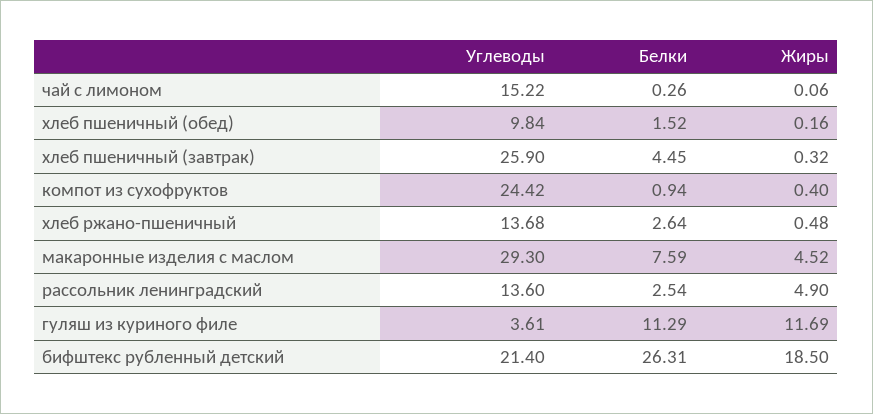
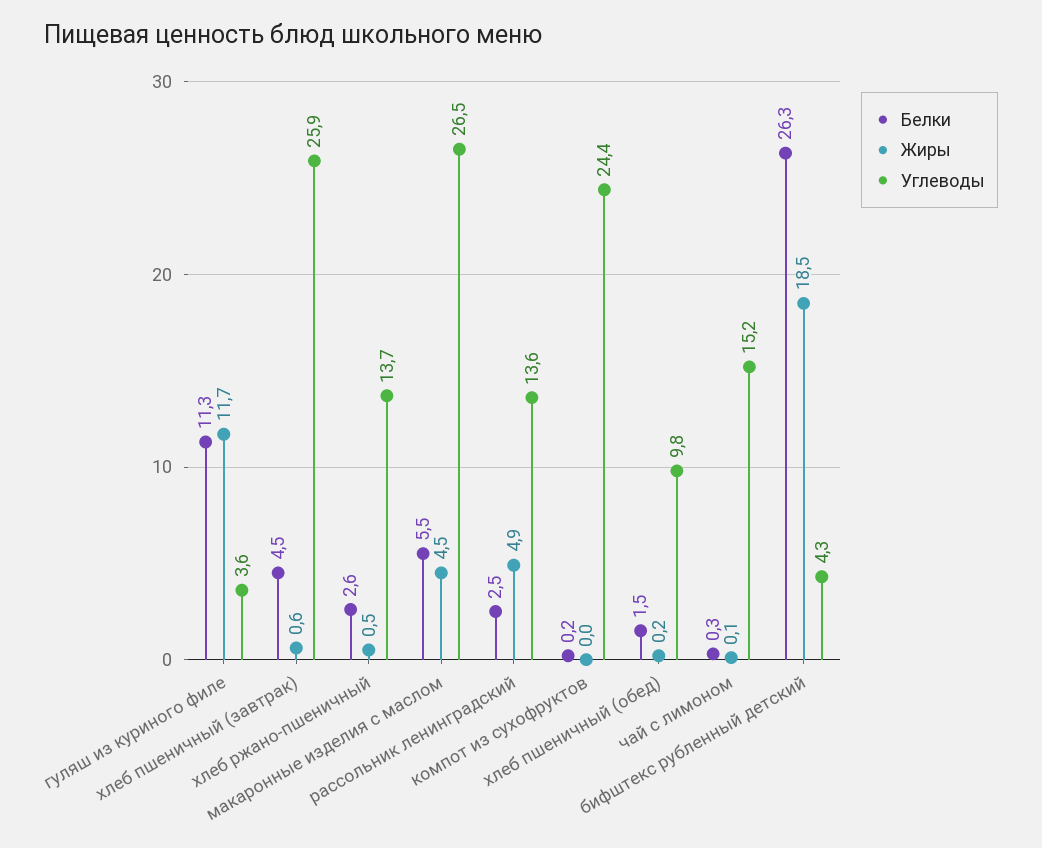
  {
    "Углеводы": {
      "чай с лимоном": 15.22,
      "хлеб пшеничный (обед)": 9.84,
      "хлеб пшеничный (завтрак)": 25.9,
      "компот из сухофруктов": 24.42,
      "хлеб ржано-пшеничный": 13.68,
-     "макаронные изделия с маслом": 29.3,
+     "макаронные изделия с маслом": 26.5,
      "рассольник ленинградский": 13.6,
      "гуляш из куриного филе": 3.61,
-     "бифштекс рубленный детский": 21.4
+     "бифштекс рубленный детский": 4.3
    },
    "Белки": {
      "чай с лимоном": 0.26,
      "хлеб пшеничный (обед)": 1.52,
      "хлеб пшеничный (завтрак)": 4.45,
-     "компот из сухофруктов": 0.94,
+     "компот из сухофруктов": 0.2,
      "хлеб ржано-пшеничный": 2.64,
-     "макаронные изделия с маслом": 7.59,
+     "макаронные изделия с маслом": 5.5,
      "рассольник ленинградский": 2.54,
      "гуляш из куриного филе": 11.29,
      "бифштекс рубленный детский": 26.31
    },
    "Жиры": {
      "чай с лимоном": 0.06,
      "хлеб пшеничный (обед)": 0.16,
-     "хлеб пшеничный (завтрак)": 0.32,
+     "хлеб пшеничный (завтрак)": 0.6,
-     "компот из сухофруктов": 0.4,
+     "компот из сухофруктов": 0,
      "хлеб ржано-пшеничный": 0.48,
      "макаронные изделия с маслом": 4.52,
      "рассольник ленинградский": 4.9,
      "гуляш из куриного филе": 11.69,
      "бифштекс рубленный детский": 18.5
    }
  }

